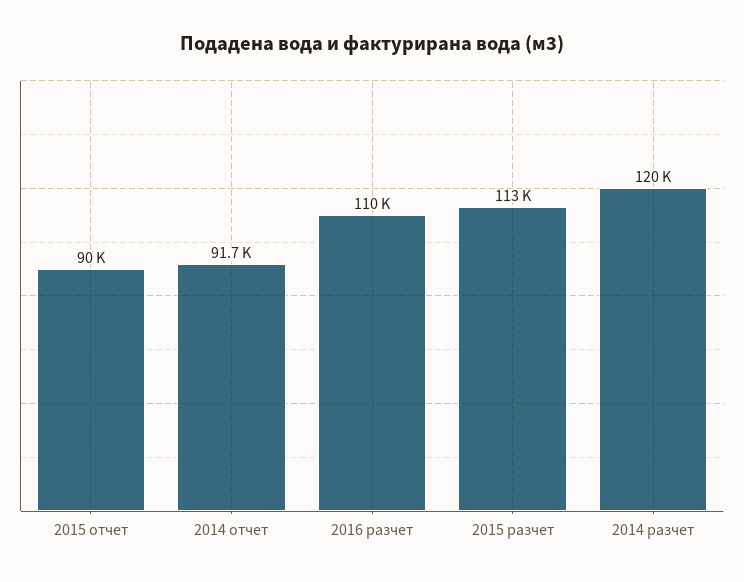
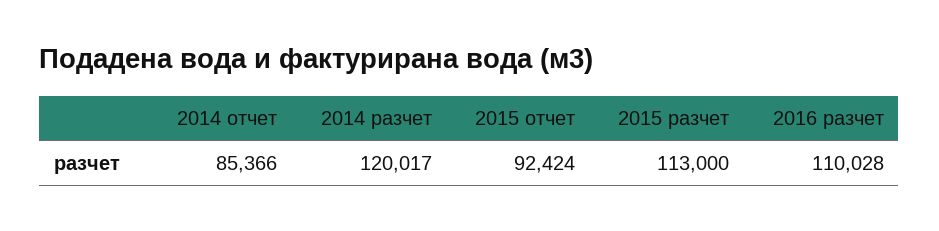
  {
-   "2015 отчет": 90000,
+   "2015 отчет": 92424,
-   "2014 отчет": 91700,
+   "2014 отчет": 85366,
    "2016 разчет": 110028,
    "2015 разчет": 113000,
    "2014 разчет": 120017
  }

